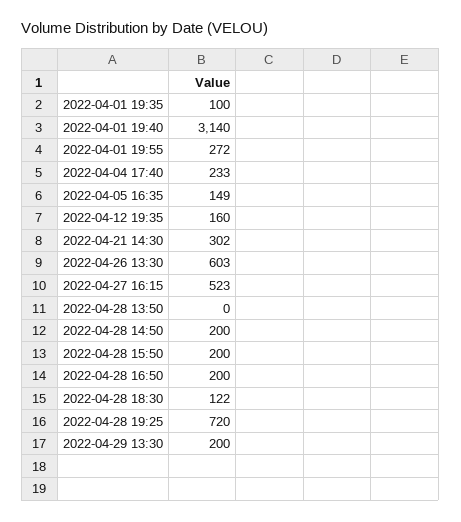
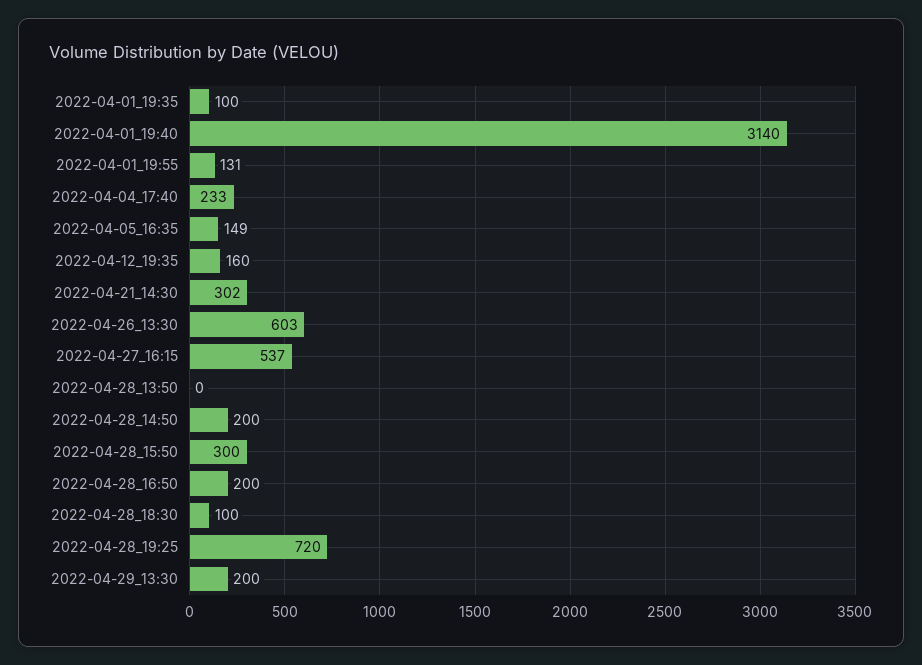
  {
    "2022-04-01 19:35": 100,
    "2022-04-01 19:40": 3140,
-   "2022-04-01 19:55": 272,
+   "2022-04-01 19:55": 131,
    "2022-04-04 17:40": 233,
    "2022-04-05 16:35": 149,
    "2022-04-12 19:35": 160,
    "2022-04-21 14:30": 302,
    "2022-04-26 13:30": 603,
-   "2022-04-27 16:15": 523,
+   "2022-04-27 16:15": 537,
    "2022-04-28 13:50": 0,
    "2022-04-28 14:50": 200,
-   "2022-04-28 15:50": 200,
+   "2022-04-28 15:50": 300,
    "2022-04-28 16:50": 200,
-   "2022-04-28 18:30": 122,
+   "2022-04-28 18:30": 100,
    "2022-04-28 19:25": 720,
    "2022-04-29 13:30": 200
  }

